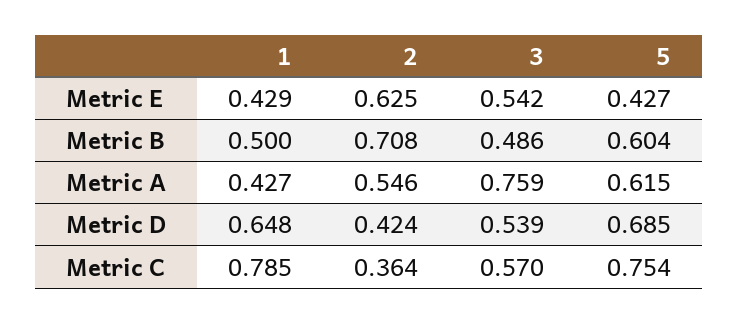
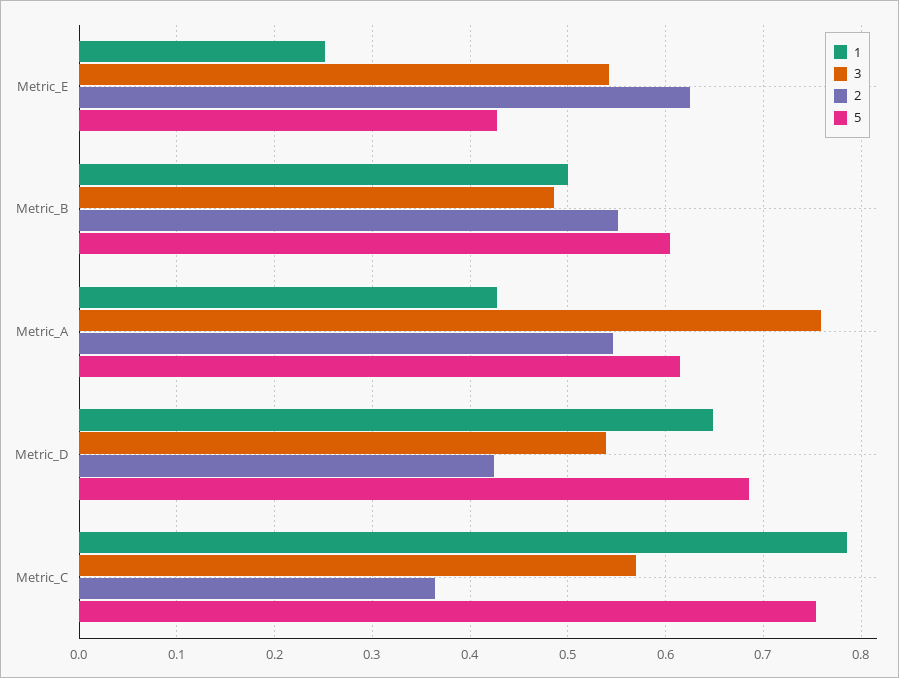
  {
    "1": {
-     "Metric E": 0.429,
+     "Metric E": 0.25,
      "Metric B": 0.5,
      "Metric A": 0.427,
      "Metric D": 0.648,
      "Metric C": 0.785
    },
    "2": {
      "Metric E": 0.625,
-     "Metric B": 0.708,
+     "Metric B": 0.55,
      "Metric A": 0.546,
      "Metric D": 0.424,
      "Metric C": 0.364
    },
    "3": {
      "Metric E": 0.542,
      "Metric B": 0.486,
      "Metric A": 0.759,
      "Metric D": 0.539,
      "Metric C": 0.57
    },
    "5": {
      "Metric E": 0.427,
      "Metric B": 0.604,
      "Metric A": 0.615,
      "Metric D": 0.685,
      "Metric C": 0.754
    }
  }

